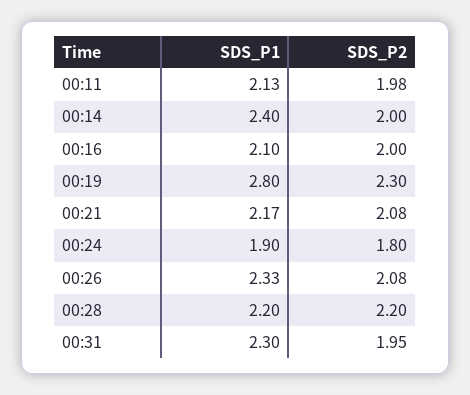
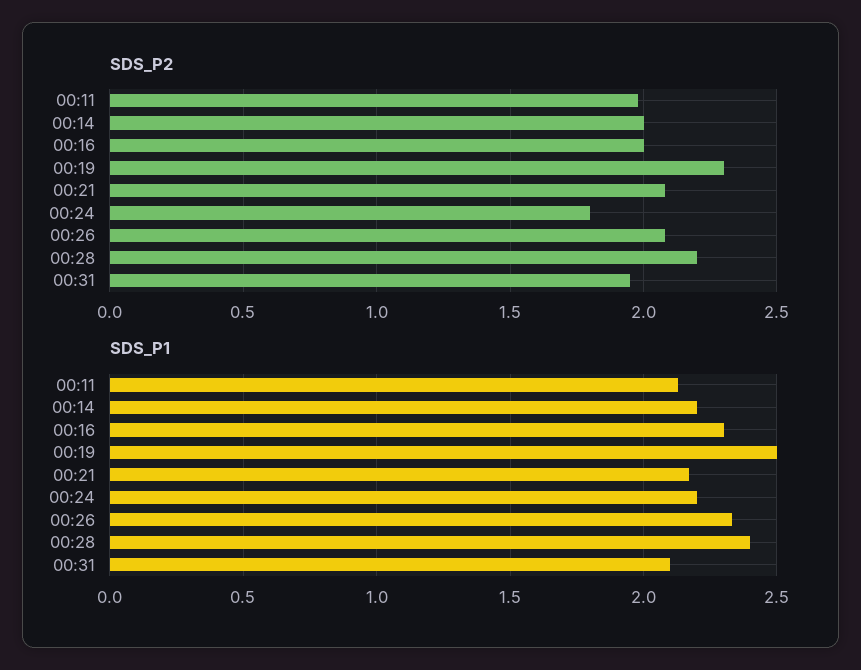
  {
    "SDS_P1": {
      "00:11": 2.13,
-     "00:14": 2.4,
+     "00:14": 2.2,
-     "00:16": 2.1,
+     "00:16": 2.3,
-     "00:19": 2.8,
+     "00:19": 2.5,
      "00:21": 2.17,
-     "00:24": 1.9,
+     "00:24": 2.2,
      "00:26": 2.33,
-     "00:28": 2.2,
+     "00:28": 2.4,
-     "00:31": 2.3
+     "00:31": 2.1
    },
    "SDS_P2": {
      "00:11": 1.98,
      "00:14": 2,
      "00:16": 2,
      "00:19": 2.3,
      "00:21": 2.08,
      "00:24": 1.8,
      "00:26": 2.08,
      "00:28": 2.2,
      "00:31": 1.95
    }
  }

